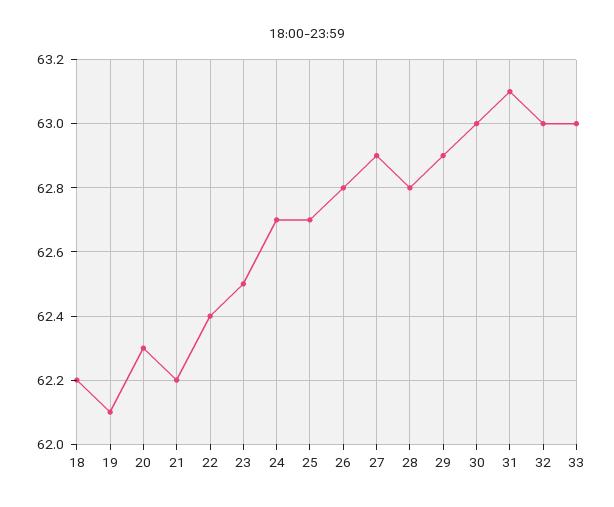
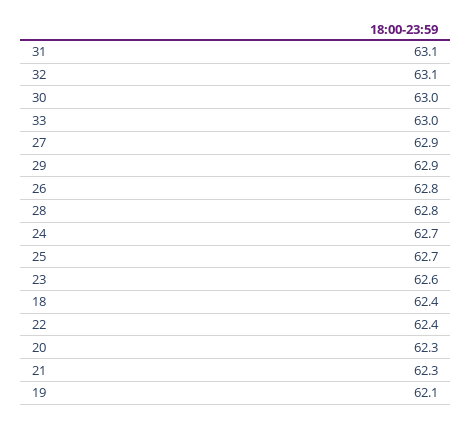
  {
-   "18": 62.2,
+   "18": 62.4,
    "19": 62.1,
    "20": 62.3,
-   "21": 62.2,
+   "21": 62.3,
    "22": 62.4,
-   "23": 62.5,
+   "23": 62.6,
    "24": 62.7,
    "25": 62.7,
    "26": 62.8,
    "27": 62.9,
    "28": 62.8,
    "29": 62.9,
    "30": 63,
    "31": 63.1,
-   "32": 63,
+   "32": 63.1,
    "33": 63
  }

